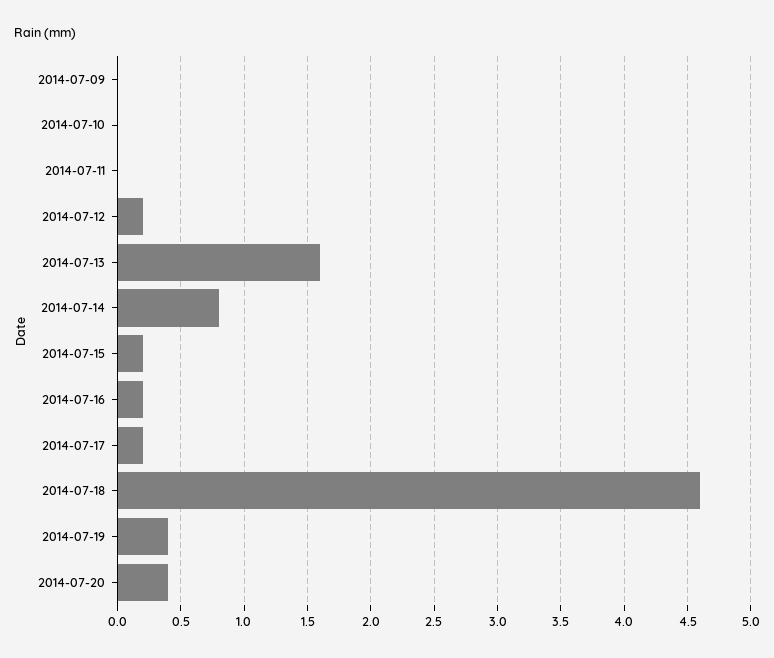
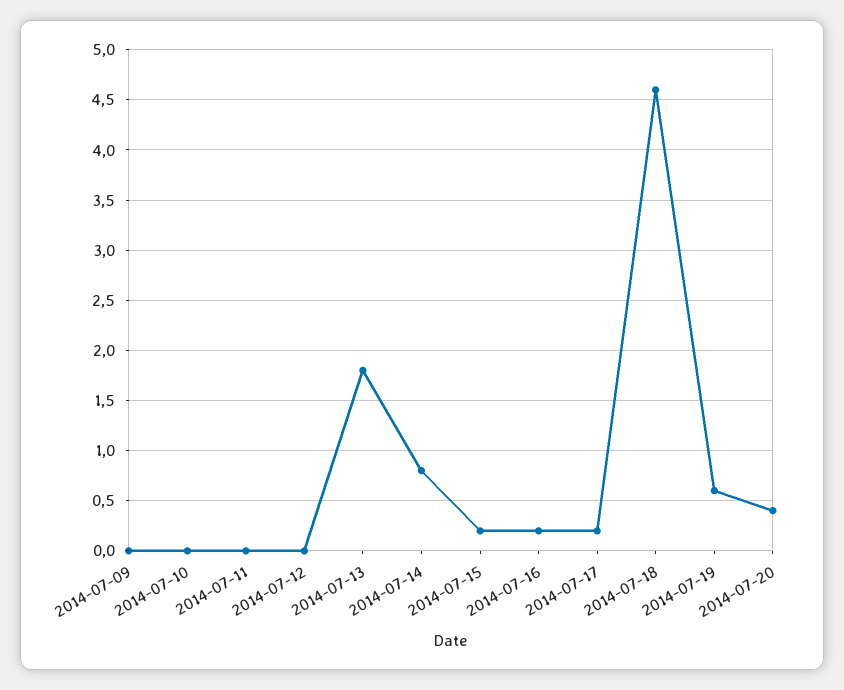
  {
    "2014-07-09": 0,
    "2014-07-10": 0,
    "2014-07-11": 0,
-   "2014-07-12": 0.2,
+   "2014-07-12": 0,
-   "2014-07-13": 1.6,
+   "2014-07-13": 1.8,
    "2014-07-14": 0.8,
    "2014-07-15": 0.2,
    "2014-07-16": 0.2,
    "2014-07-17": 0.2,
    "2014-07-18": 4.6,
-   "2014-07-19": 0.4,
+   "2014-07-19": 0.6,
    "2014-07-20": 0.4
  }

